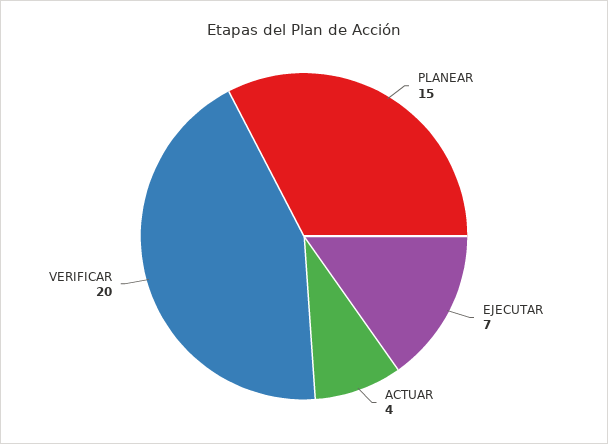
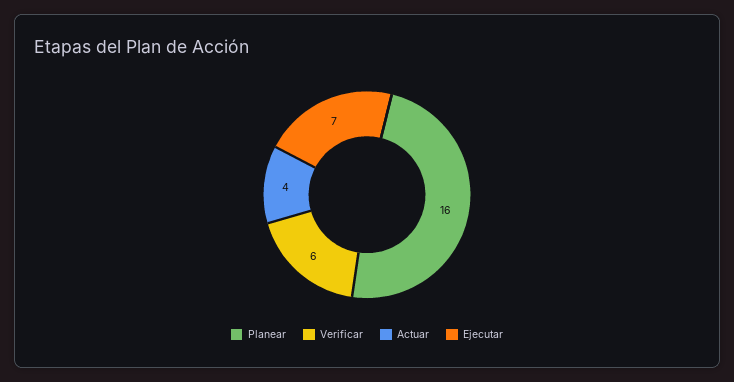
  {
-   "PLANEAR": 15,
+   "PLANEAR": 16,
    "EJECUTAR": 7,
    "ACTUAR": 4,
-   "VERIFICAR": 20
+   "VERIFICAR": 6
  }

